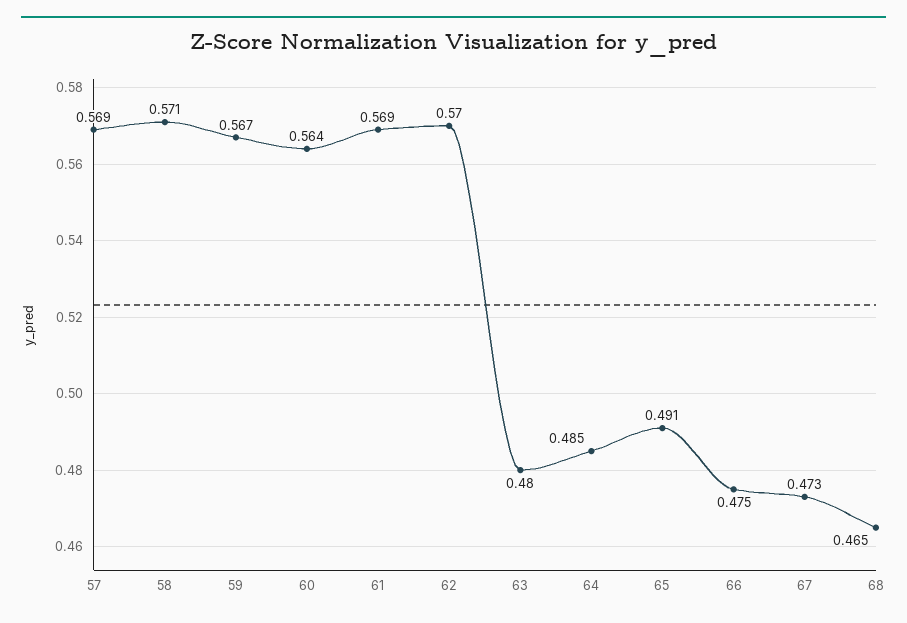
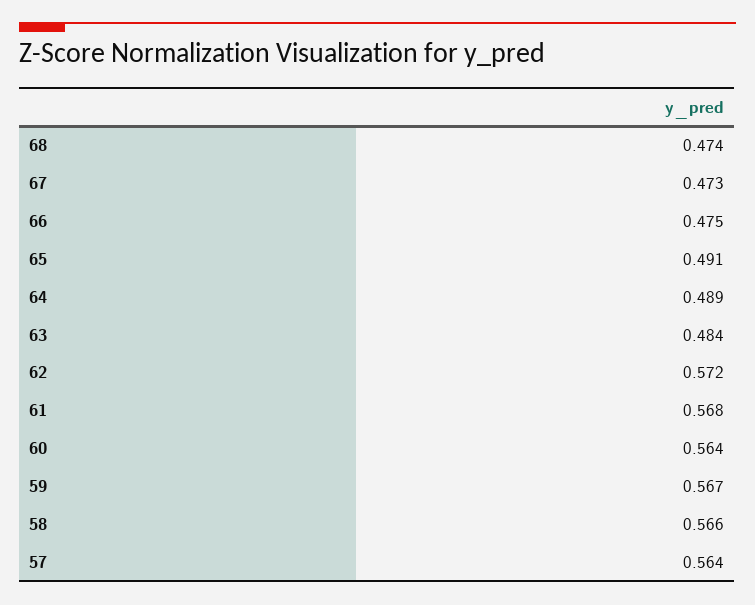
  {
-   "57": 0.569,
+   "57": 0.564,
-   "58": 0.571,
+   "58": 0.566,
    "59": 0.567,
    "60": 0.564,
-   "61": 0.569,
+   "61": 0.568,
-   "62": 0.57,
+   "62": 0.572,
-   "63": 0.48,
+   "63": 0.484,
-   "64": 0.485,
+   "64": 0.489,
    "65": 0.491,
    "66": 0.475,
    "67": 0.473,
-   "68": 0.465
+   "68": 0.474
  }

